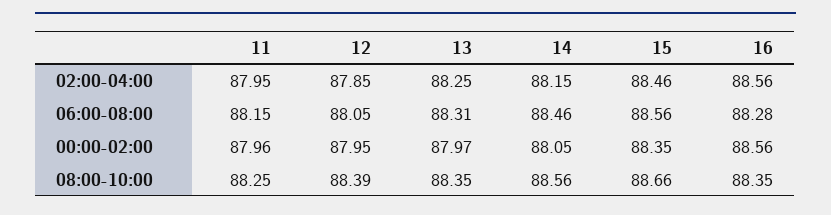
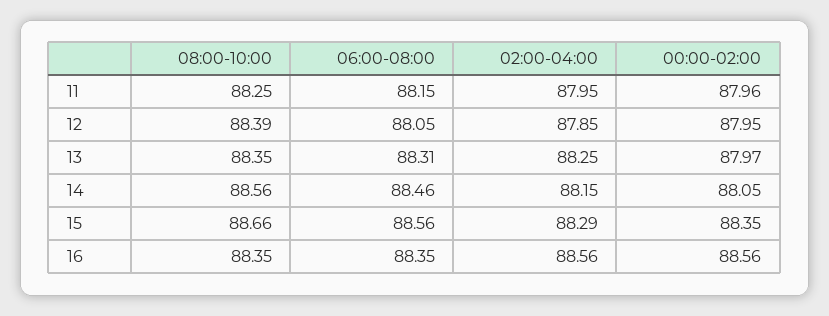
  {
    "11": {
      "02:00-04:00": 87.95,
      "06:00-08:00": 88.15,
      "00:00-02:00": 87.96,
      "08:00-10:00": 88.25
    },
    "12": {
      "02:00-04:00": 87.85,
      "06:00-08:00": 88.05,
      "00:00-02:00": 87.95,
      "08:00-10:00": 88.39
    },
    "13": {
      "02:00-04:00": 88.25,
      "06:00-08:00": 88.31,
      "00:00-02:00": 87.97,
      "08:00-10:00": 88.35
    },
    "14": {
      "02:00-04:00": 88.15,
      "06:00-08:00": 88.46,
      "00:00-02:00": 88.05,
      "08:00-10:00": 88.56
    },
    "15": {
-     "02:00-04:00": 88.46,
+     "02:00-04:00": 88.29,
      "06:00-08:00": 88.56,
      "00:00-02:00": 88.35,
      "08:00-10:00": 88.66
    },
    "16": {
      "02:00-04:00": 88.56,
-     "06:00-08:00": 88.28,
+     "06:00-08:00": 88.35,
      "00:00-02:00": 88.56,
      "08:00-10:00": 88.35
    }
  }

